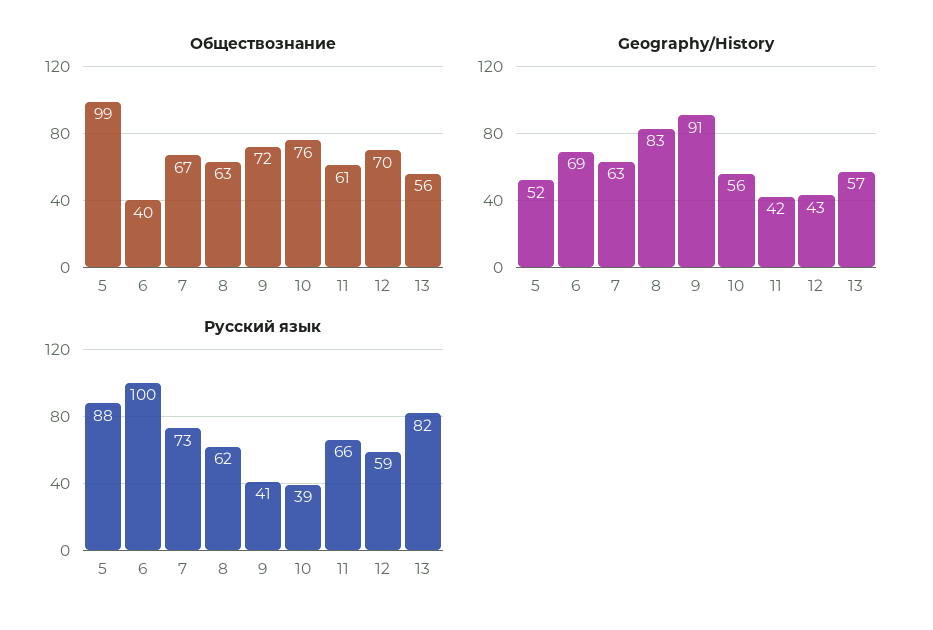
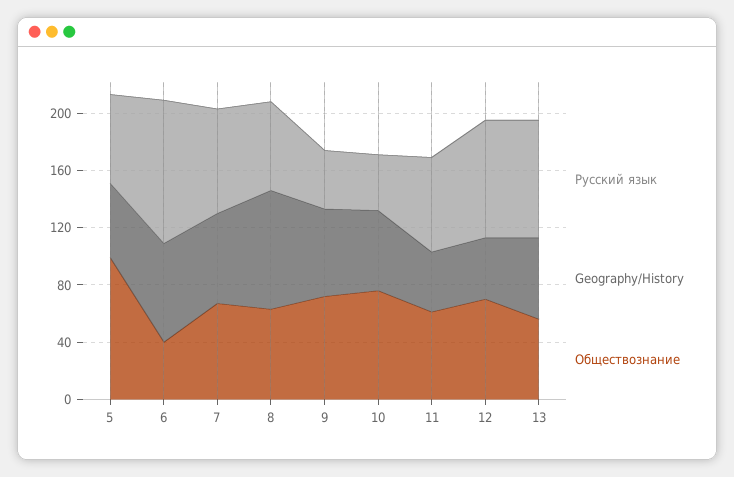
  {
    "Обществознание": {
      "5": 99,
      "6": 40,
      "7": 67,
      "8": 63,
      "9": 72,
      "10": 76,
      "11": 61,
      "12": 70,
      "13": 56
    },
    "Geography/History": {
      "5": 52,
      "6": 69,
      "7": 63,
      "8": 83,
-     "9": 91,
+     "9": 60,
      "10": 56,
      "11": 42,
      "12": 43,
      "13": 57
    },
    "Русский язык": {
-     "5": 88,
+     "5": 60,
      "6": 100,
      "7": 73,
      "8": 62,
      "9": 41,
      "10": 39,
      "11": 66,
-     "12": 59,
+     "12": 80,
      "13": 82
    }
  }

